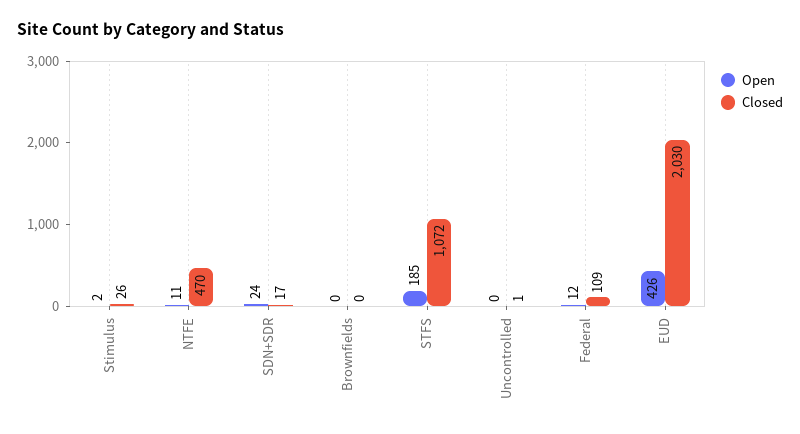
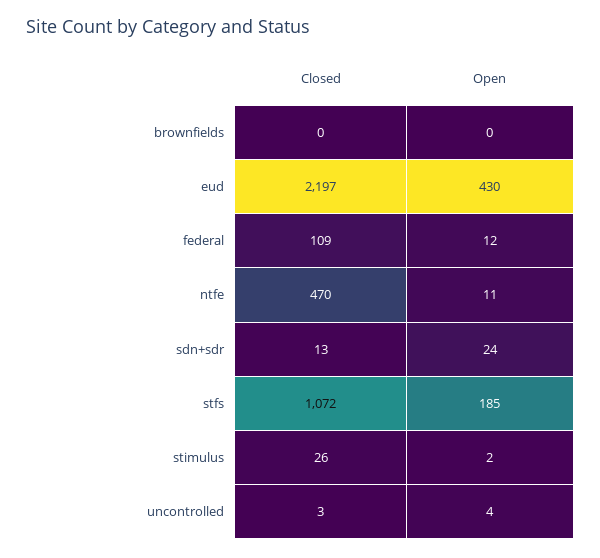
  {
    "Open": {
      "Stimulus": 2,
      "NTFE": 11,
      "SDN+SDR": 24,
      "Brownfields": 0,
      "STFS": 185,
-     "Uncontrolled": 0,
+     "Uncontrolled": 4,
      "Federal": 12,
-     "EUD": 426
+     "EUD": 430
    },
    "Closed": {
      "Stimulus": 26,
      "NTFE": 470,
-     "SDN+SDR": 17,
+     "SDN+SDR": 13,
      "Brownfields": 0,
      "STFS": 1072,
-     "Uncontrolled": 1,
+     "Uncontrolled": 3,
      "Federal": 109,
-     "EUD": 2030
+     "EUD": 2197
    }
  }

